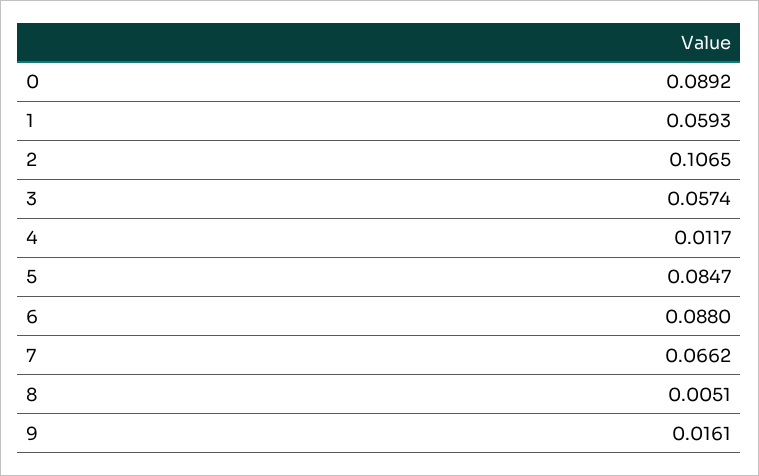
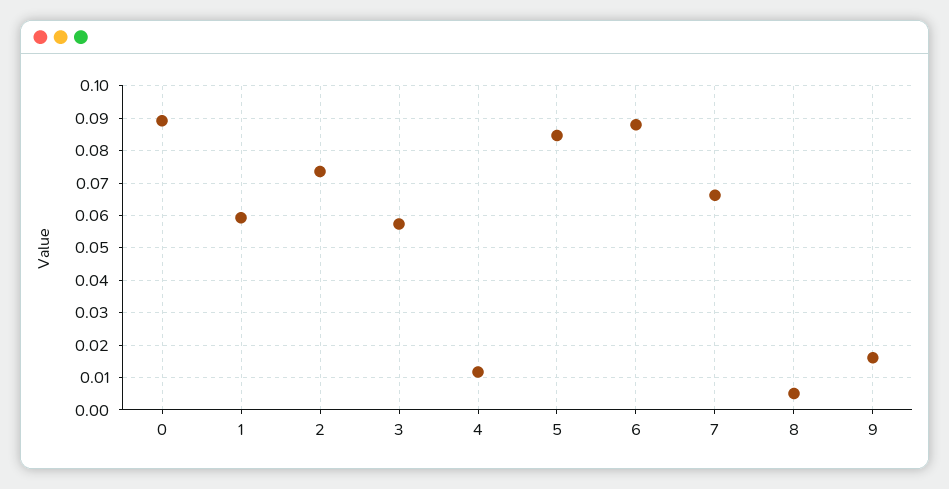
  {
    "0": 0.0892,
    "1": 0.0593,
-   "2": 0.1065,
+   "2": 0.074,
    "3": 0.0574,
    "4": 0.0117,
    "5": 0.0847,
    "6": 0.088,
    "7": 0.0662,
    "8": 0.0051,
    "9": 0.0161
  }

